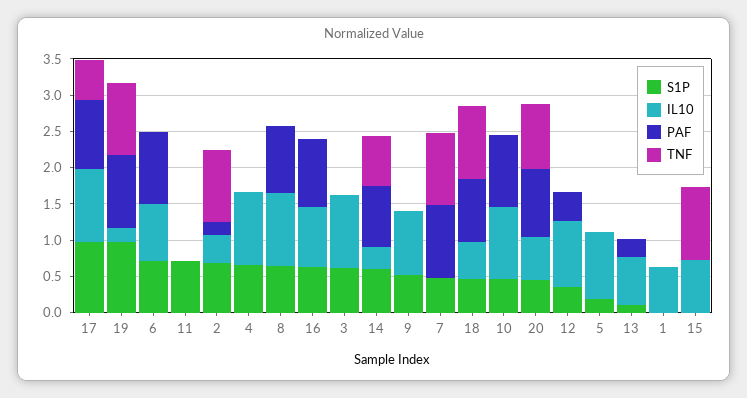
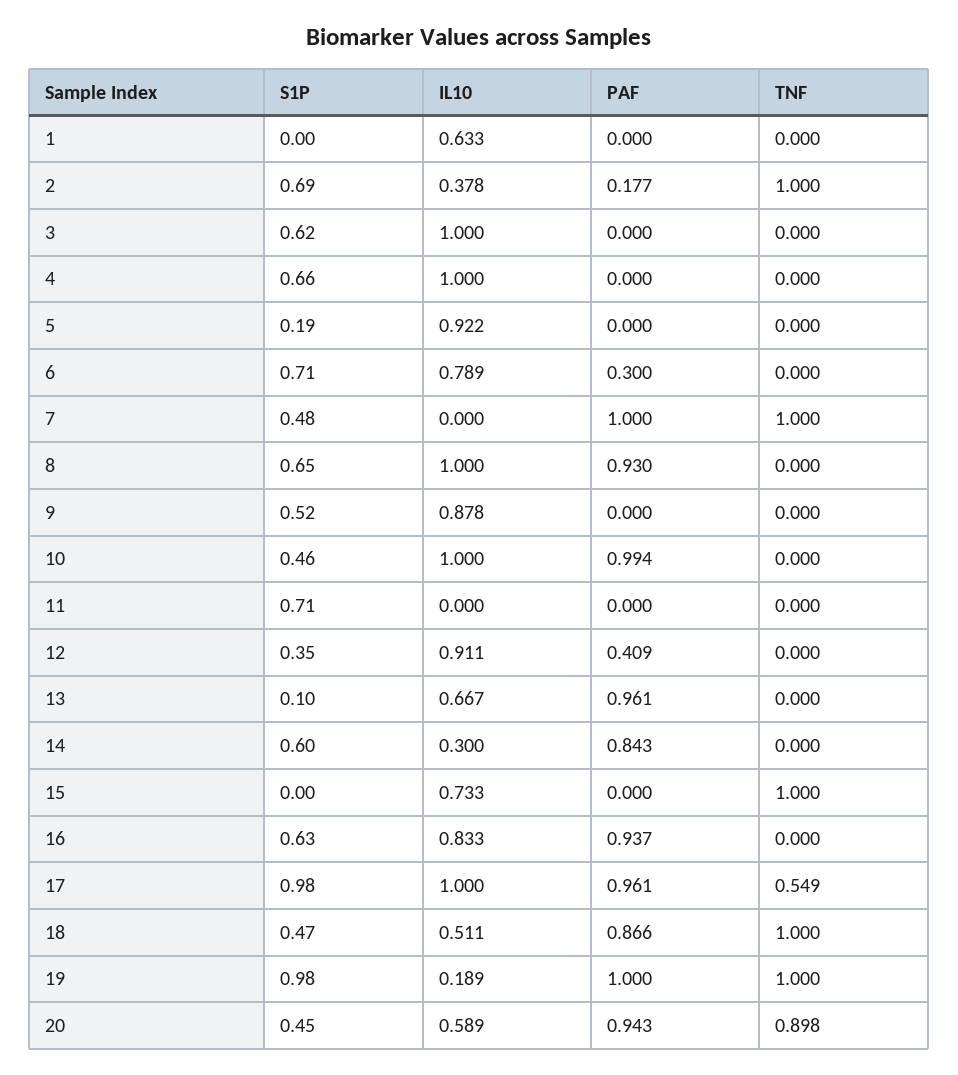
  {
    "S1P": {
      "17": 0.98,
      "19": 0.98,
      "6": 0.71,
      "11": 0.71,
      "2": 0.69,
      "4": 0.66,
      "8": 0.65,
      "16": 0.63,
      "3": 0.62,
      "14": 0.6,
      "9": 0.52,
      "7": 0.48,
      "18": 0.47,
      "10": 0.46,
      "20": 0.45,
      "12": 0.35,
      "5": 0.19,
      "13": 0.1,
      "1": 0,
      "15": 0
    },
    "IL10": {
      "17": 1,
      "19": 0.189,
      "6": 0.789,
      "11": 0,
      "2": 0.378,
      "4": 1,
      "8": 1,
      "16": 0.833,
      "3": 1,
      "14": 0.3,
      "9": 0.878,
      "7": 0,
      "18": 0.511,
      "10": 1,
      "20": 0.589,
      "12": 0.911,
      "5": 0.922,
      "13": 0.667,
      "1": 0.633,
      "15": 0.733
    },
    "PAF": {
      "17": 0.961,
      "19": 1,
-     "6": 1,
+     "6": 0.3,
      "11": 0,
      "2": 0.177,
      "4": 0,
      "8": 0.93,
      "16": 0.937,
      "3": 0,
      "14": 0.843,
      "9": 0,
      "7": 1,
      "18": 0.866,
      "10": 0.994,
      "20": 0.943,
      "12": 0.409,
      "5": 0,
-     "13": 0.25,
+     "13": 0.961,
      "1": 0,
      "15": 0
    },
    "TNF": {
      "17": 0.549,
      "19": 1,
      "6": 0,
      "11": 0,
      "2": 1,
      "4": 0,
      "8": 0,
      "16": 0,
      "3": 0,
-     "14": 0.75,
+     "14": 0,
      "9": 0,
      "7": 1,
      "18": 1,
      "10": 0,
      "20": 0.898,
      "12": 0,
      "5": 0,
      "13": 0,
      "1": 0,
      "15": 1
    }
  }

